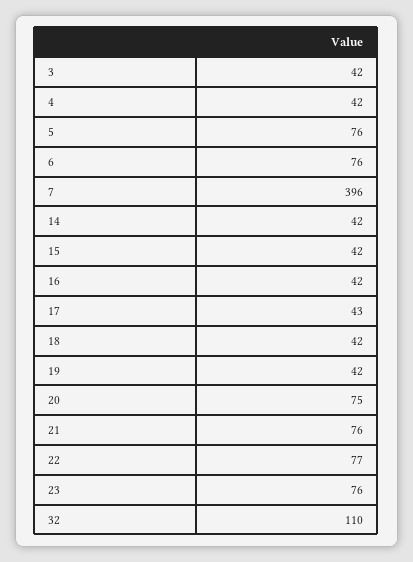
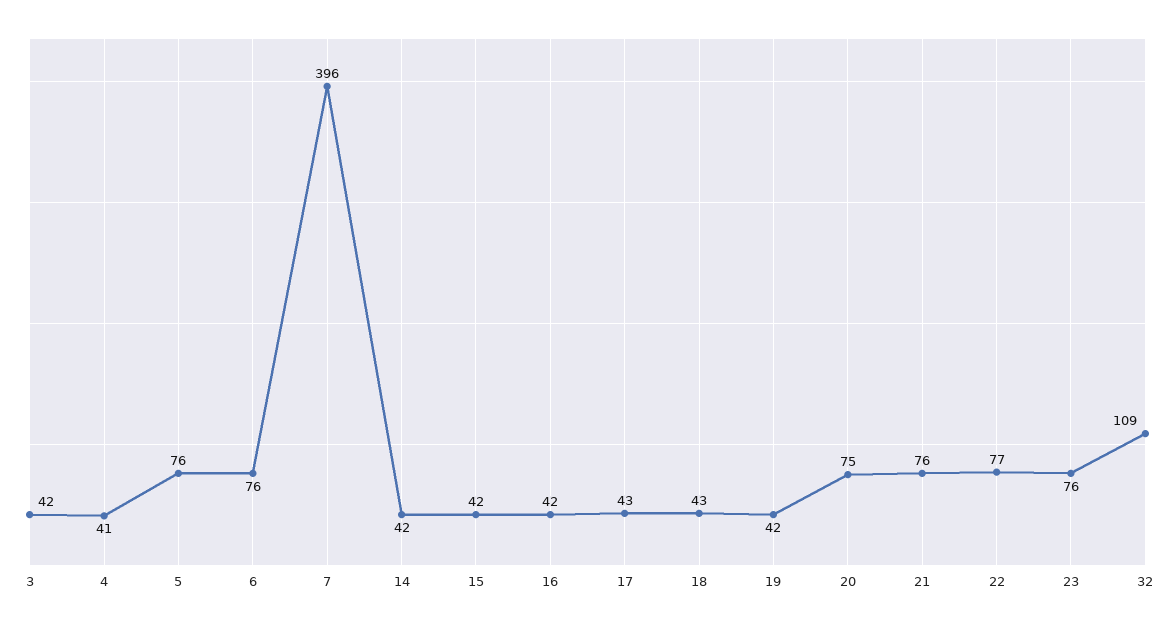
  {
    "3": 42,
-   "4": 42,
+   "4": 41,
    "5": 76,
    "6": 76,
    "7": 396,
    "14": 42,
    "15": 42,
    "16": 42,
    "17": 43,
-   "18": 42,
+   "18": 43,
    "19": 42,
    "20": 75,
    "21": 76,
    "22": 77,
    "23": 76,
-   "32": 110
+   "32": 109
  }

